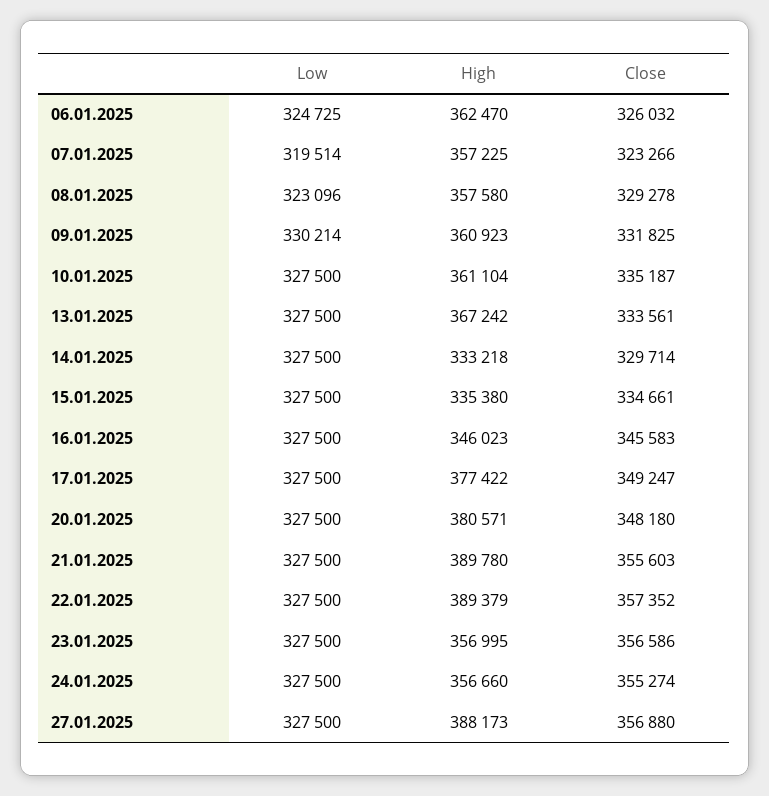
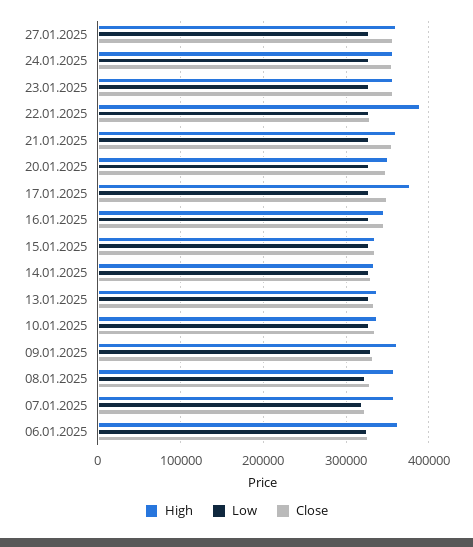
  {
    "Low": {
      "06.01.2025": 324725,
      "07.01.2025": 319514,
      "08.01.2025": 323096,
      "09.01.2025": 330214,
      "10.01.2025": 327500,
      "13.01.2025": 327500,
      "14.01.2025": 327500,
      "15.01.2025": 327500,
      "16.01.2025": 327500,
      "17.01.2025": 327500,
      "20.01.2025": 327500,
      "21.01.2025": 327500,
      "22.01.2025": 327500,
      "23.01.2025": 327500,
      "24.01.2025": 327500,
      "27.01.2025": 327500
    },
    "High": {
      "06.01.2025": 362470,
      "07.01.2025": 357225,
      "08.01.2025": 357580,
      "09.01.2025": 360923,
-     "10.01.2025": 361104,
+     "10.01.2025": 340000,
-     "13.01.2025": 367242,
+     "13.01.2025": 340000,
      "14.01.2025": 333218,
      "15.01.2025": 335380,
      "16.01.2025": 346023,
      "17.01.2025": 377422,
-     "20.01.2025": 380571,
+     "20.01.2025": 350000,
-     "21.01.2025": 389780,
+     "21.01.2025": 360000,
      "22.01.2025": 389379,
      "23.01.2025": 356995,
      "24.01.2025": 356660,
-     "27.01.2025": 388173
+     "27.01.2025": 360000
    },
    "Close": {
      "06.01.2025": 326032,
      "07.01.2025": 323266,
      "08.01.2025": 329278,
      "09.01.2025": 331825,
      "10.01.2025": 335187,
      "13.01.2025": 333561,
      "14.01.2025": 329714,
      "15.01.2025": 334661,
      "16.01.2025": 345583,
      "17.01.2025": 349247,
      "20.01.2025": 348180,
      "21.01.2025": 355603,
-     "22.01.2025": 357352,
+     "22.01.2025": 330000,
      "23.01.2025": 356586,
      "24.01.2025": 355274,
      "27.01.2025": 356880
    }
  }

